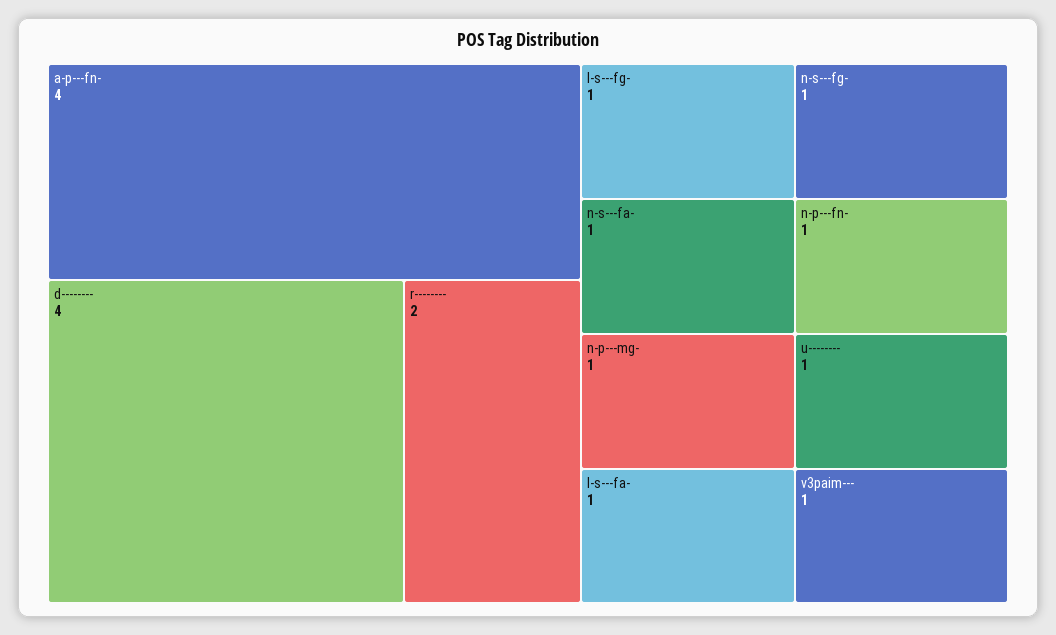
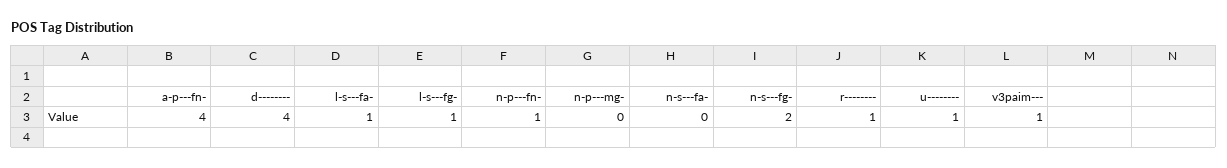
  {
    "a-p---fn-": 4,
    "d--------": 4,
-   "r--------": 2,
+   "r--------": 1,
    "l-s---fg-": 1,
-   "n-s---fa-": 1,
+   "n-s---fa-": 0,
-   "n-s---fg-": 1,
+   "n-s---fg-": 2,
    "n-p---fn-": 1,
-   "n-p---mg-": 1,
+   "n-p---mg-": 0,
    "l-s---fa-": 1,
    "u--------": 1,
    "v3paim---": 1
  }

